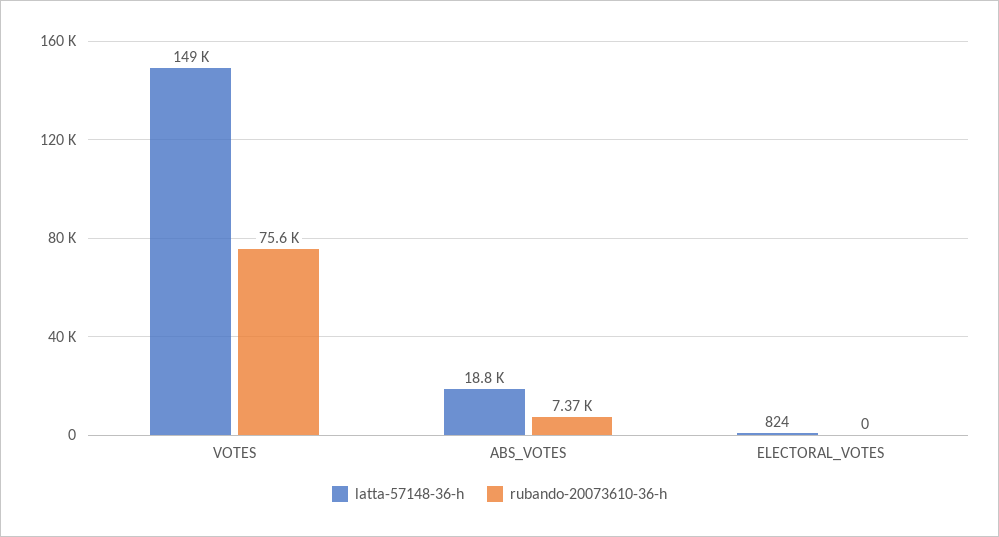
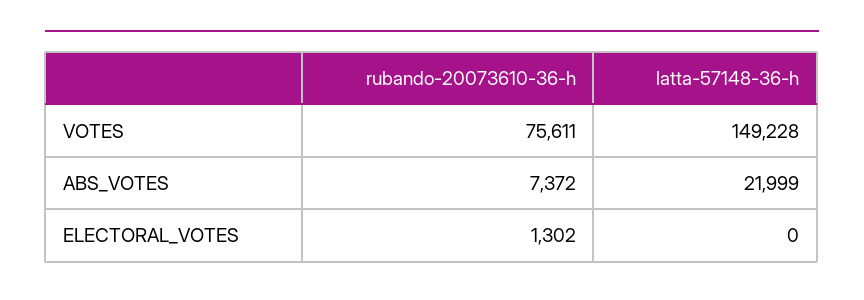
  {
    "latta-57148-36-h": {
      "VOTES": 149228,
-     "ABS_VOTES": 18800,
+     "ABS_VOTES": 21999,
-     "ELECTORAL_VOTES": 824
+     "ELECTORAL_VOTES": 0
    },
    "rubando-20073610-36-h": {
      "VOTES": 75611,
      "ABS_VOTES": 7372,
-     "ELECTORAL_VOTES": 0
+     "ELECTORAL_VOTES": 1302
    }
  }

